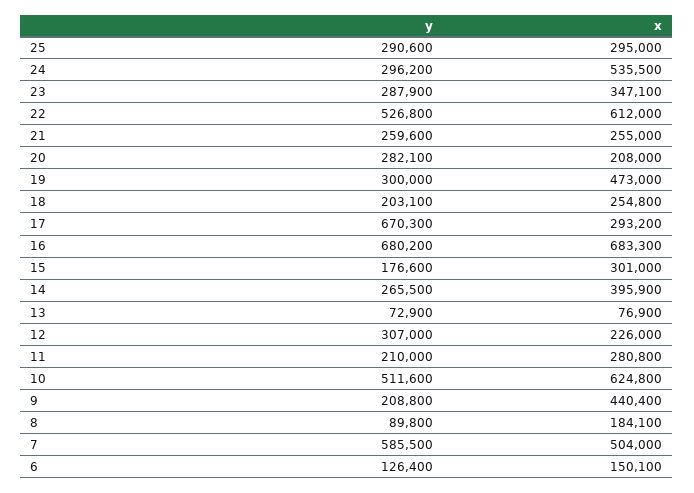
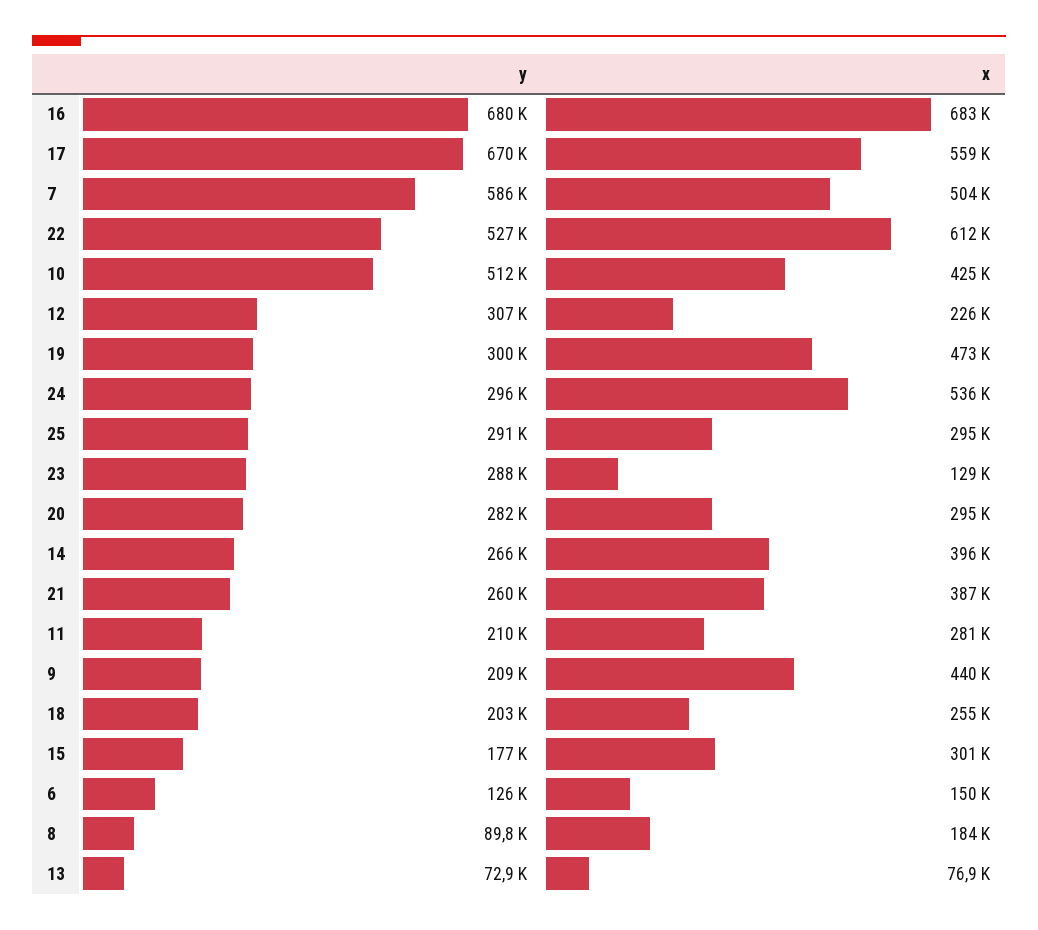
  {
    "y": {
      "25": 290600,
      "24": 296200,
      "23": 287900,
      "22": 526800,
      "21": 259600,
      "20": 282100,
      "19": 300000,
      "18": 203100,
      "17": 670300,
      "16": 680200,
      "15": 176600,
      "14": 265500,
      "13": 72900,
      "12": 307000,
      "11": 210000,
      "10": 511600,
      "9": 208800,
      "8": 89800,
      "7": 585500,
      "6": 126400
    },
    "x": {
      "25": 295000,
      "24": 535500,
-     "23": 347100,
+     "23": 129000,
      "22": 612000,
-     "21": 255000,
+     "21": 387000,
-     "20": 208000,
+     "20": 295000,
      "19": 473000,
      "18": 254800,
-     "17": 293200,
+     "17": 559000,
      "16": 683300,
      "15": 301000,
      "14": 395900,
      "13": 76900,
      "12": 226000,
      "11": 280800,
-     "10": 624800,
+     "10": 425000,
      "9": 440400,
      "8": 184100,
      "7": 504000,
      "6": 150100
    }
  }

